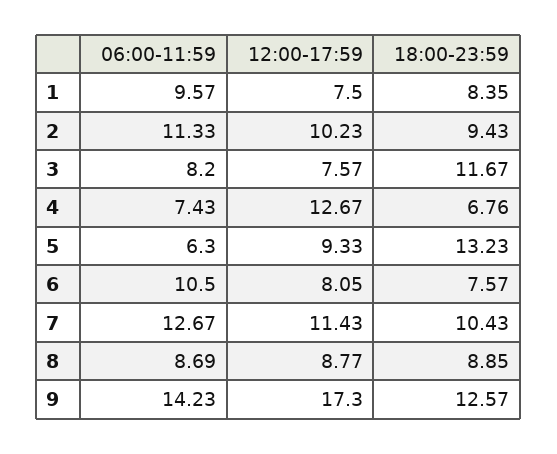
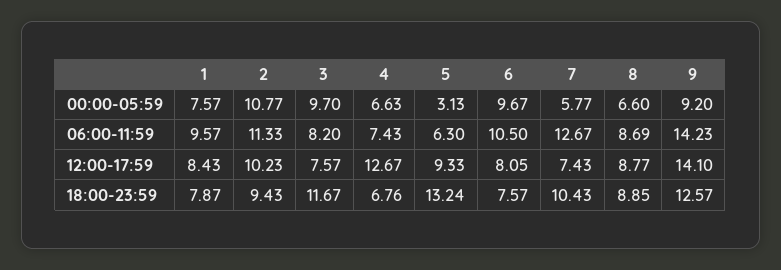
  {
    "06:00-11:59": {
      "1": 9.57,
      "2": 11.33,
      "3": 8.2,
      "4": 7.43,
      "5": 6.3,
      "6": 10.5,
      "7": 12.67,
      "8": 8.69,
      "9": 14.23
    },
    "12:00-17:59": {
-     "1": 7.5,
+     "1": 8.43,
      "2": 10.23,
      "3": 7.57,
      "4": 12.67,
      "5": 9.33,
      "6": 8.05,
-     "7": 11.43,
+     "7": 7.43,
      "8": 8.77,
-     "9": 17.3
+     "9": 14.1
    },
    "18:00-23:59": {
-     "1": 8.35,
+     "1": 7.87,
      "2": 9.43,
      "3": 11.67,
      "4": 6.76,
-     "5": 13.23,
+     "5": 13.24,
      "6": 7.57,
      "7": 10.43,
      "8": 8.85,
      "9": 12.57
-   }
+   },
+   "00:00-05:59": {
+     "1": 7.57,
+     "2": 10.77,
+     "3": 9.7,
+     "4": 6.63,
+     "5": 3.13,
+     "6": 9.67,
+     "7": 5.77,
+     "8": 6.6,
+     "9": 9.2
+   }
  }

